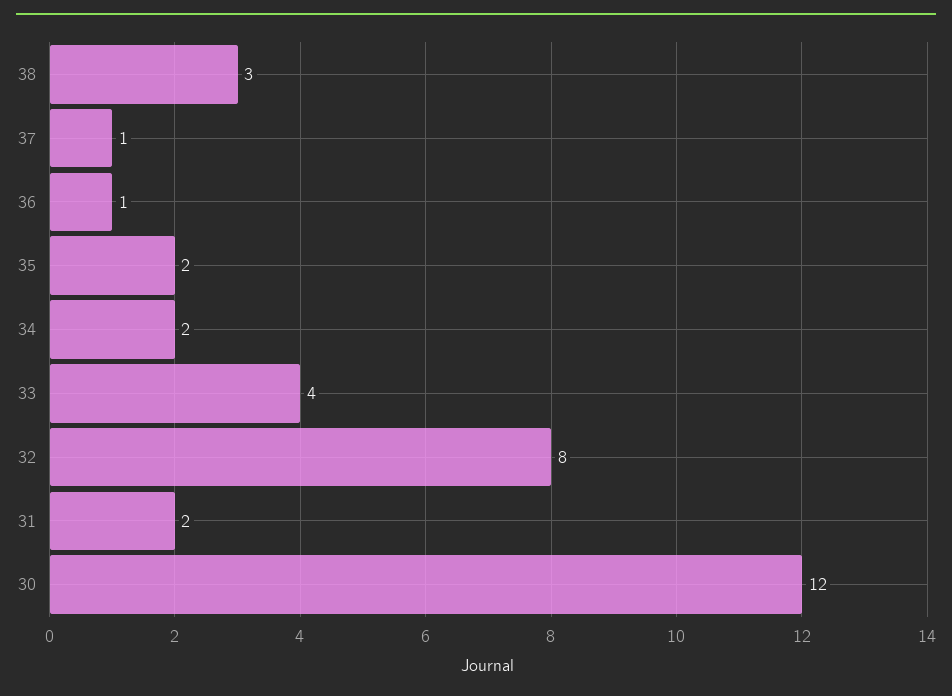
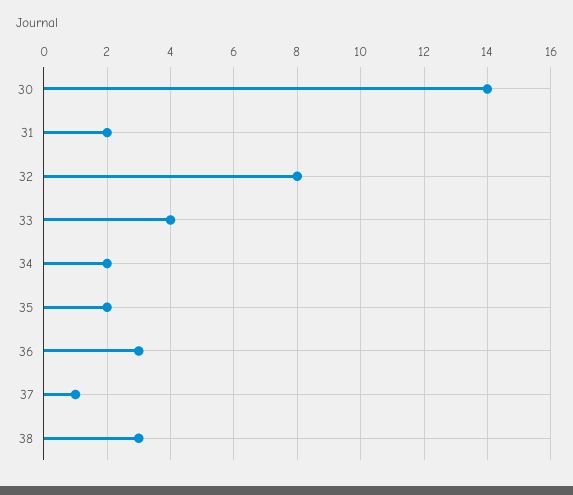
  {
    "38": 3,
    "37": 1,
-   "36": 1,
+   "36": 3,
    "35": 2,
    "34": 2,
    "33": 4,
    "32": 8,
    "31": 2,
-   "30": 12
+   "30": 14
  }

